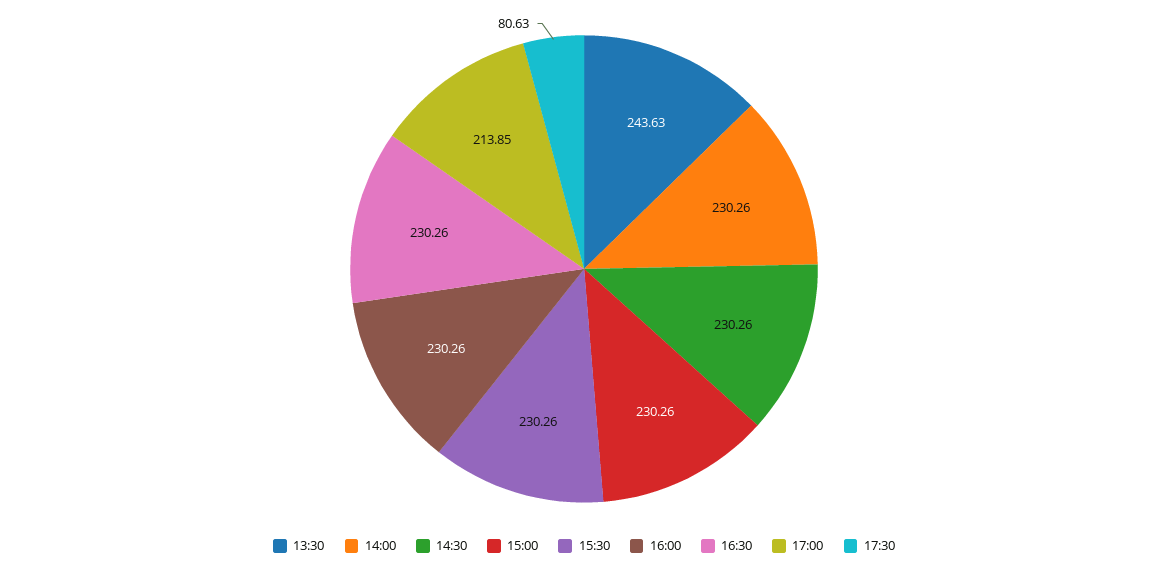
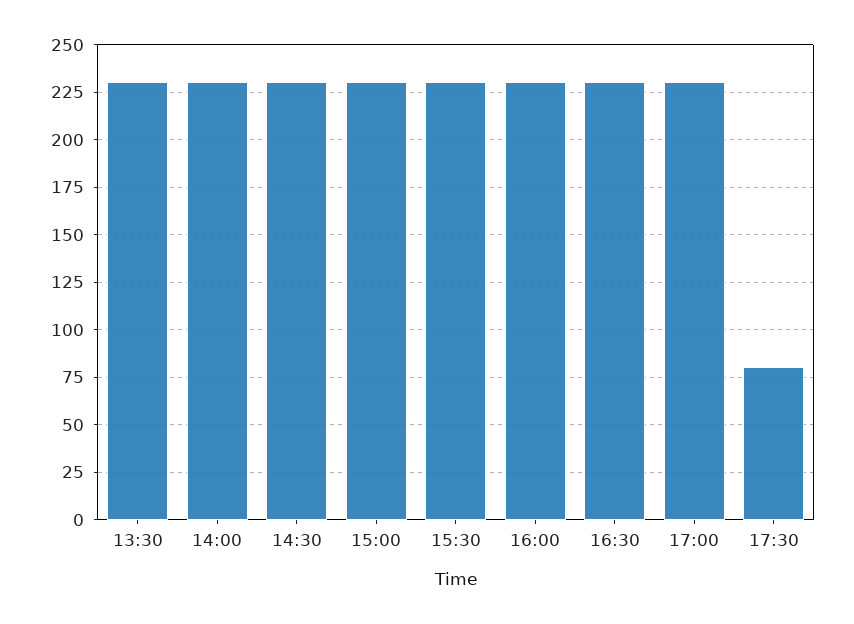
  {
-   "13:30": 243.63,
+   "13:30": 230,
    "14:00": 230.26,
    "14:30": 230.26,
    "15:00": 230.26,
    "15:30": 230.26,
    "16:00": 230.26,
    "16:30": 230.26,
-   "17:00": 213.85,
+   "17:00": 230,
    "17:30": 80.63
  }

